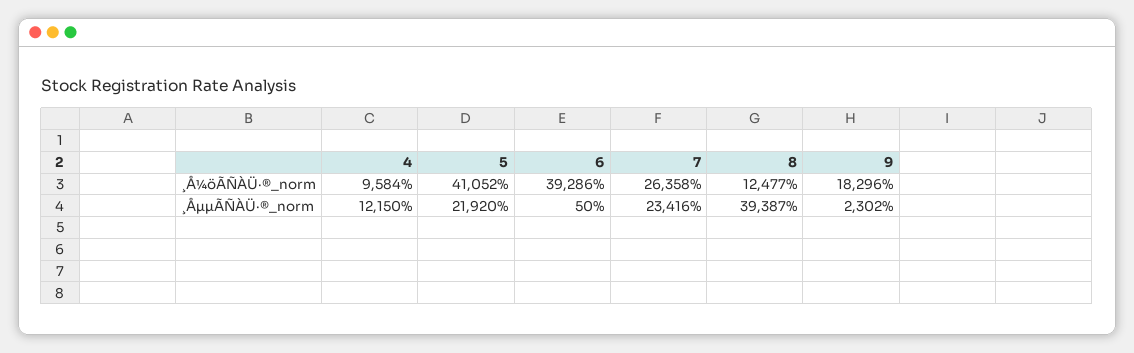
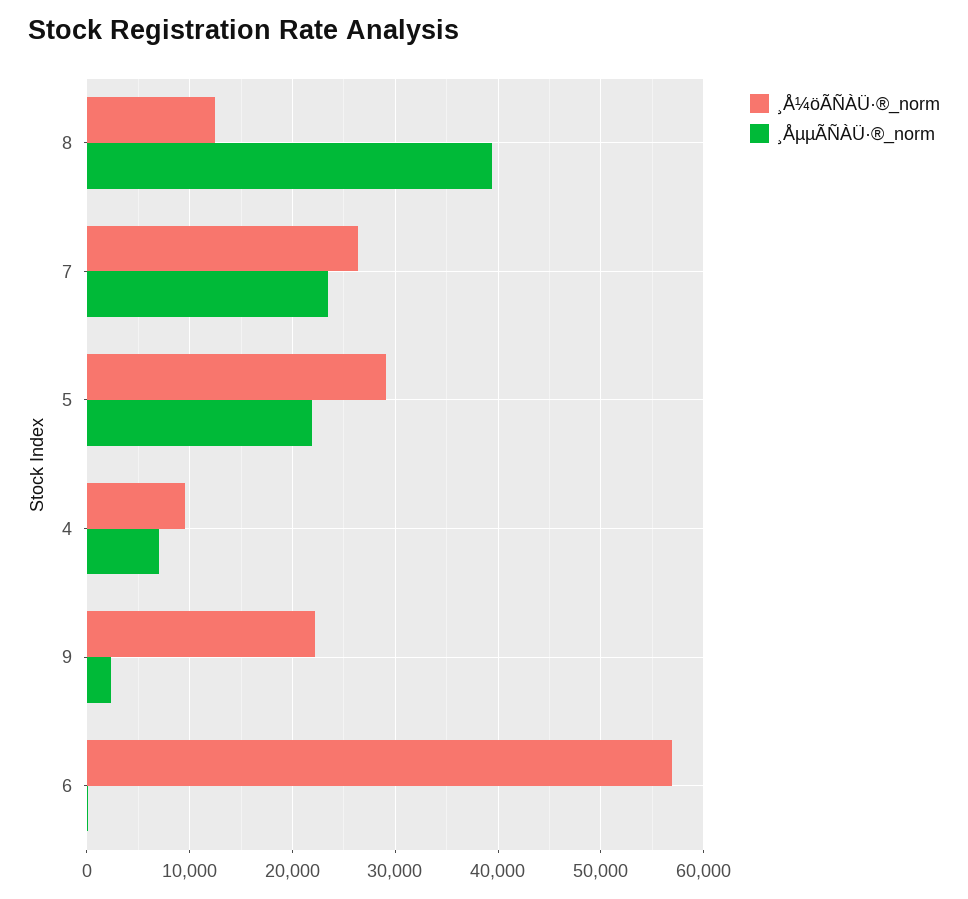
  {
    "¸Å¼öÃÑÀÜ·®_norm": {
      "4": 9584,
-     "5": 41052,
+     "5": 29000,
-     "6": 39286,
+     "6": 57000,
      "7": 26358,
      "8": 12477,
-     "9": 18296
+     "9": 22000
    },
    "¸ÅµµÃÑÀÜ·®_norm": {
-     "4": 12150,
+     "4": 7000,
      "5": 21920,
      "6": 50,
      "7": 23416,
      "8": 39387,
      "9": 2302
    }
  }

